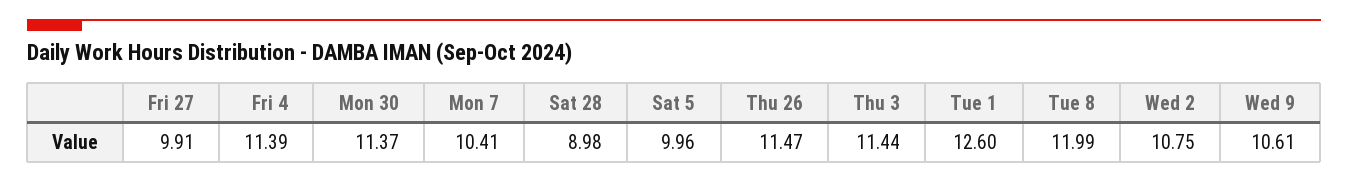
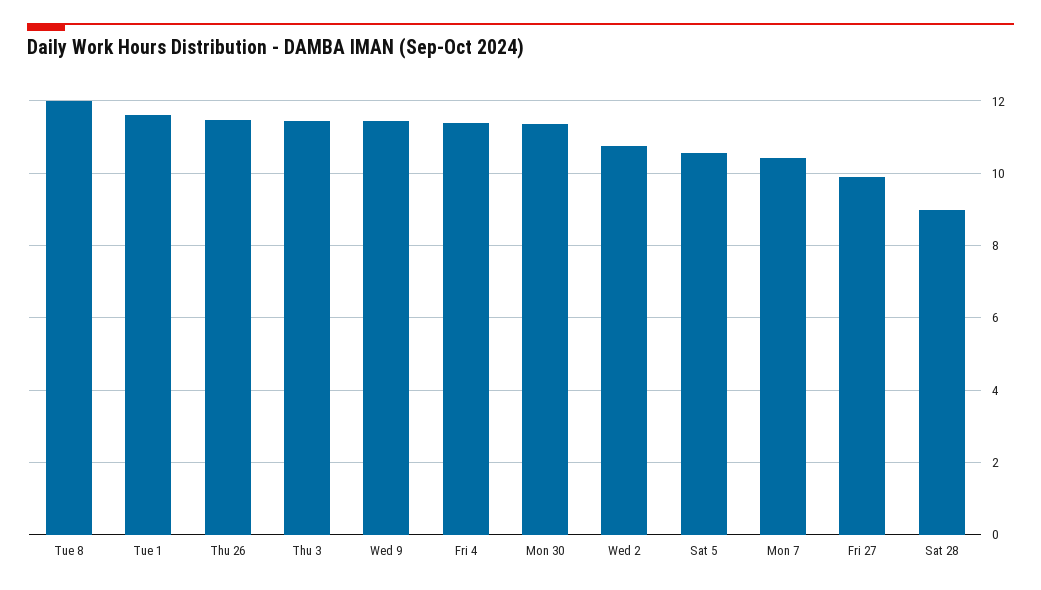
  {
    "Fri 27": 9.91,
    "Fri 4": 11.39,
    "Mon 30": 11.37,
    "Mon 7": 10.41,
    "Sat 28": 8.98,
-   "Sat 5": 9.96,
+   "Sat 5": 10.6,
    "Thu 26": 11.47,
    "Thu 3": 11.44,
-   "Tue 1": 12.6,
+   "Tue 1": 11.6,
    "Tue 8": 11.99,
    "Wed 2": 10.75,
-   "Wed 9": 10.61
+   "Wed 9": 11.4
  }

